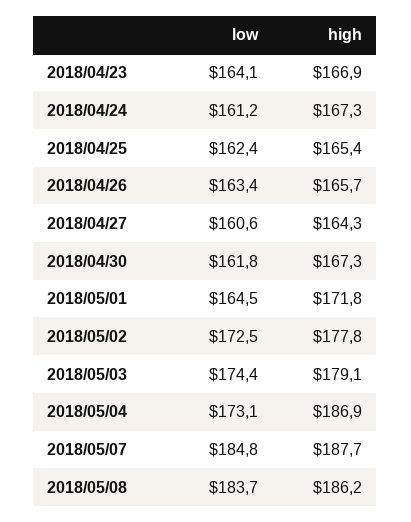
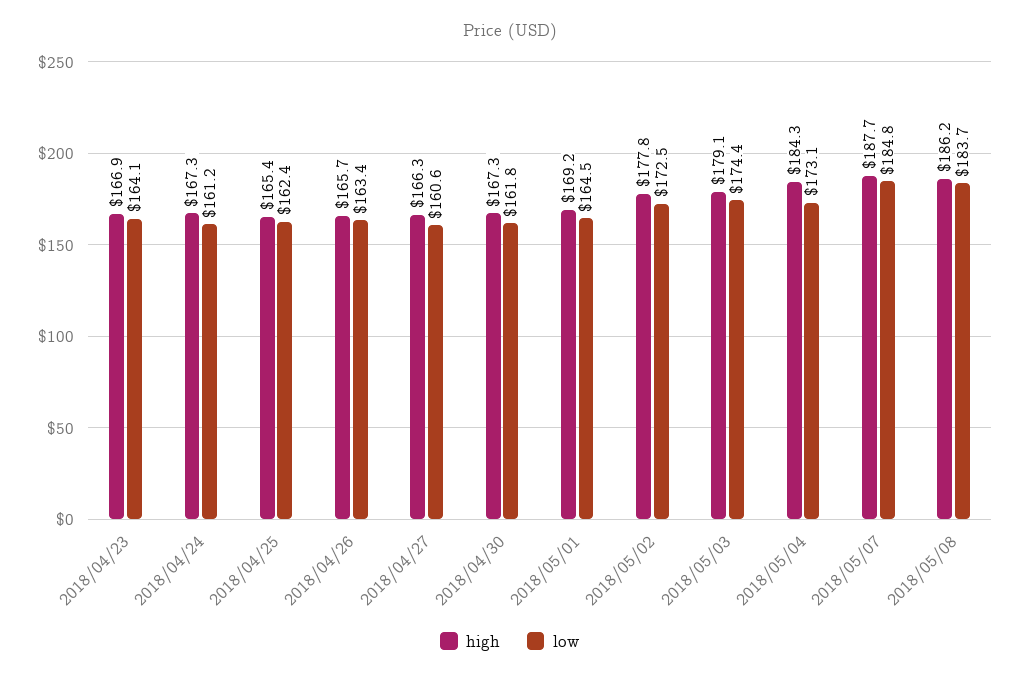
  {
    "low": {
      "2018/04/23": 164.1,
      "2018/04/24": 161.2,
      "2018/04/25": 162.4,
      "2018/04/26": 163.4,
      "2018/04/27": 160.6,
      "2018/04/30": 161.8,
      "2018/05/01": 164.5,
      "2018/05/02": 172.5,
      "2018/05/03": 174.4,
      "2018/05/04": 173.1,
      "2018/05/07": 184.8,
      "2018/05/08": 183.7
    },
    "high": {
      "2018/04/23": 166.9,
      "2018/04/24": 167.3,
      "2018/04/25": 165.4,
      "2018/04/26": 165.7,
-     "2018/04/27": 164.3,
+     "2018/04/27": 166.3,
      "2018/04/30": 167.3,
-     "2018/05/01": 171.8,
+     "2018/05/01": 169.2,
      "2018/05/02": 177.8,
      "2018/05/03": 179.1,
-     "2018/05/04": 186.9,
+     "2018/05/04": 184.3,
      "2018/05/07": 187.7,
      "2018/05/08": 186.2
    }
  }

